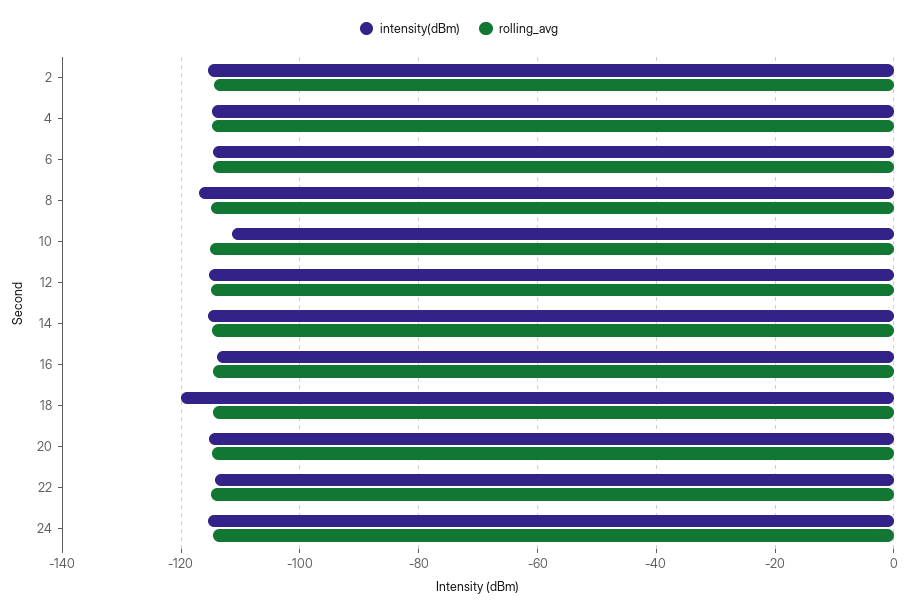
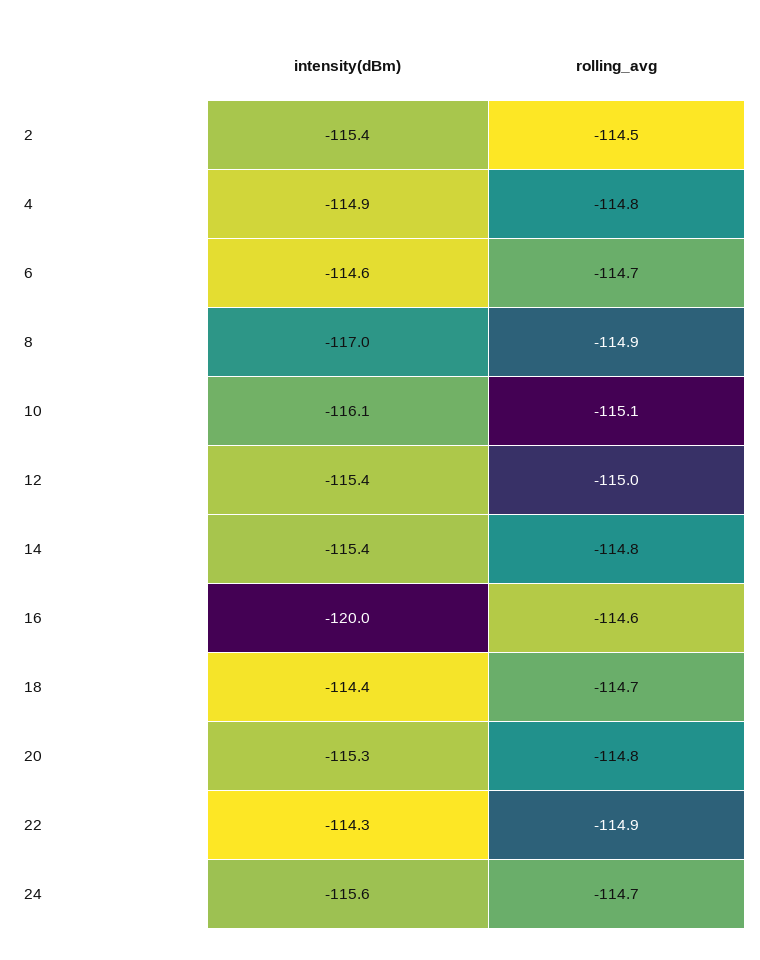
  {
    "intensity(dBm)": {
      "2": -115.4,
      "4": -114.9,
      "6": -114.6,
      "8": -117,
-     "10": -112,
+     "10": -116.1,
      "12": -115.4,
      "14": -115.4,
-     "16": -114,
+     "16": -120,
-     "18": -120,
+     "18": -114.4,
      "20": -115.3,
      "22": -114.3,
      "24": -115.6
    },
    "rolling_avg": {
      "2": -114.5,
      "4": -114.8,
      "6": -114.7,
      "8": -114.9,
      "10": -115.1,
      "12": -115,
      "14": -114.8,
      "16": -114.6,
      "18": -114.7,
      "20": -114.8,
      "22": -114.9,
      "24": -114.7
    }
  }

